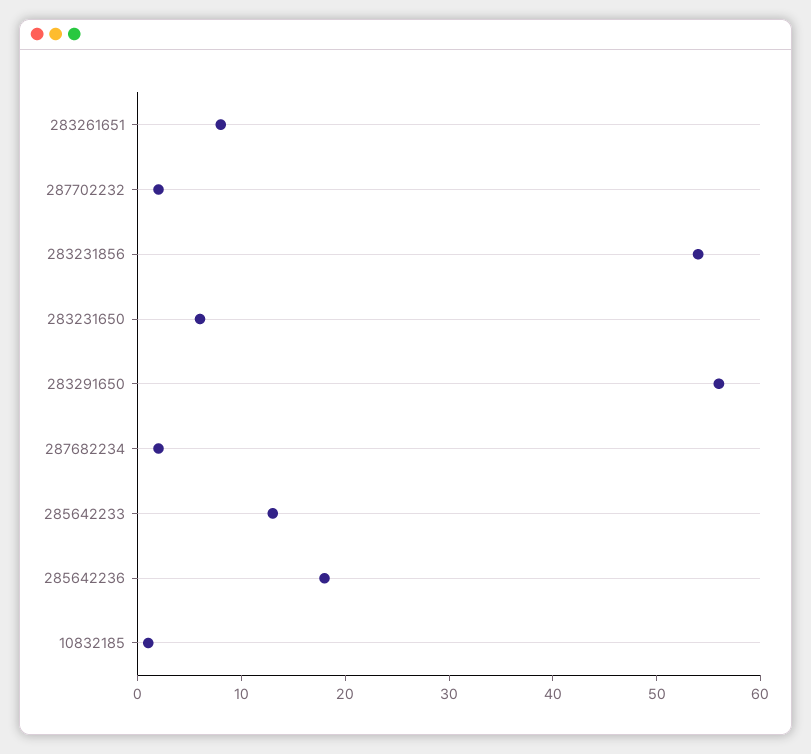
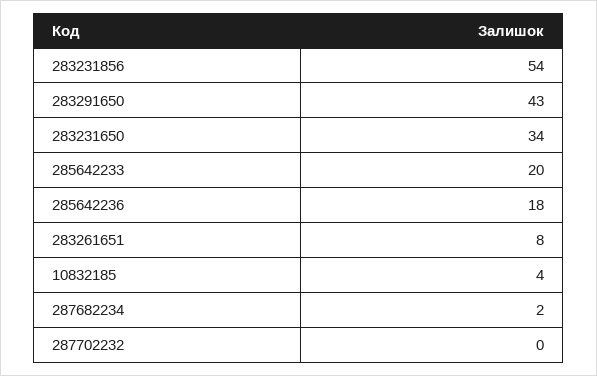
  {
    "283261651": 8,
-   "287702232": 2,
+   "287702232": 0,
    "283231856": 54,
-   "283231650": 6,
+   "283231650": 34,
-   "283291650": 56,
+   "283291650": 43,
    "287682234": 2,
-   "285642233": 13,
+   "285642233": 20,
    "285642236": 18,
-   "10832185": 1
+   "10832185": 4
  }

